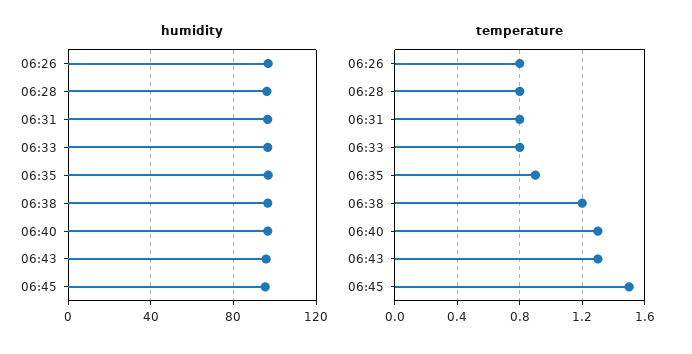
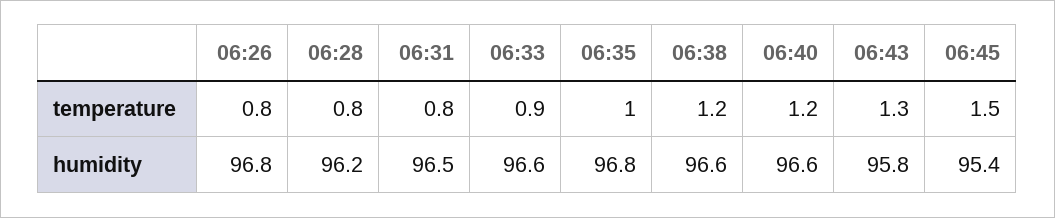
  {
    "humidity": {
      "06:26": 96.8,
      "06:28": 96.2,
      "06:31": 96.5,
      "06:33": 96.6,
      "06:35": 96.8,
      "06:38": 96.6,
      "06:40": 96.6,
      "06:43": 95.8,
      "06:45": 95.4
    },
    "temperature": {
      "06:26": 0.8,
      "06:28": 0.8,
      "06:31": 0.8,
-     "06:33": 0.8,
+     "06:33": 0.9,
-     "06:35": 0.9,
+     "06:35": 1,
      "06:38": 1.2,
-     "06:40": 1.3,
+     "06:40": 1.2,
      "06:43": 1.3,
      "06:45": 1.5
    }
  }

